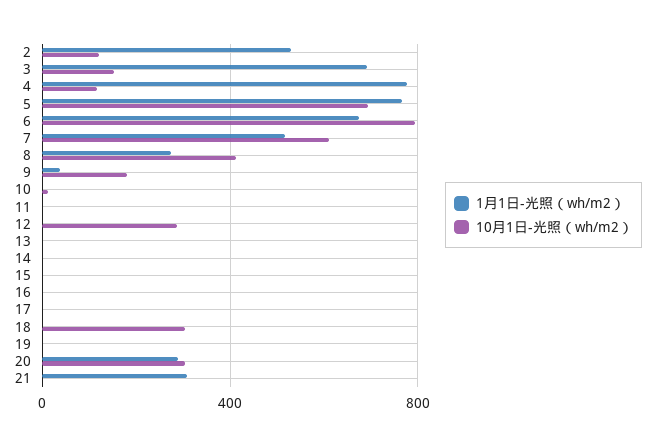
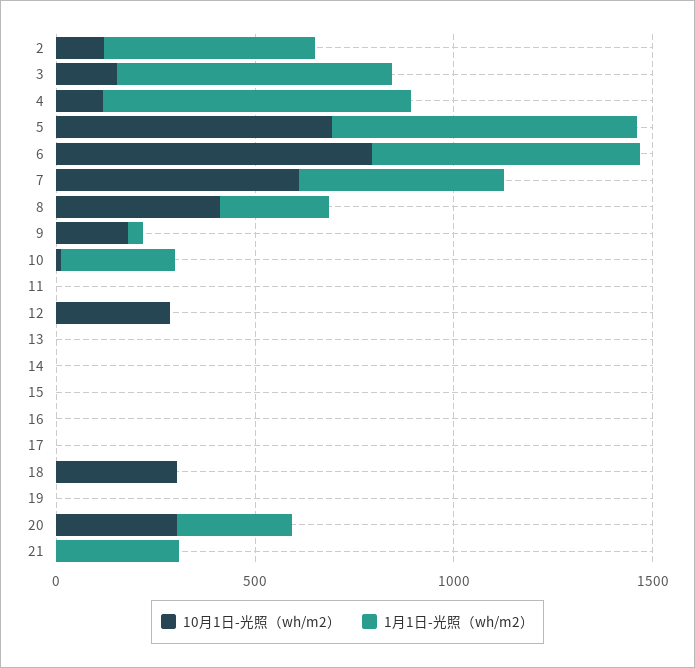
  {
    "1月1日-光照（wh/m2）": {
      "2": 550,
      "3": 700,
      "4": 800,
      "5": 750,
      "6": 700,
      "7": 500,
      "8": 250,
      "9": 50,
-     "10": 0,
+     "10": 300,
      "11": 0,
      "12": 0,
      "13": 0,
      "14": 0,
      "15": 0,
      "16": 0,
      "17": 0,
      "18": 0,
      "19": 0,
      "20": 300,
      "21": 300
    },
    "10月1日-光照（wh/m2）": {
      "2": 100,
      "3": 150,
      "4": 100,
      "5": 700,
      "6": 800,
      "7": 600,
      "8": 400,
      "9": 200,
      "10": 0,
      "11": 0,
      "12": 300,
      "13": 0,
      "14": 0,
      "15": 0,
      "16": 0,
      "17": 0,
      "18": 300,
      "19": 0,
      "20": 300,
      "21": 0
    }
  }

